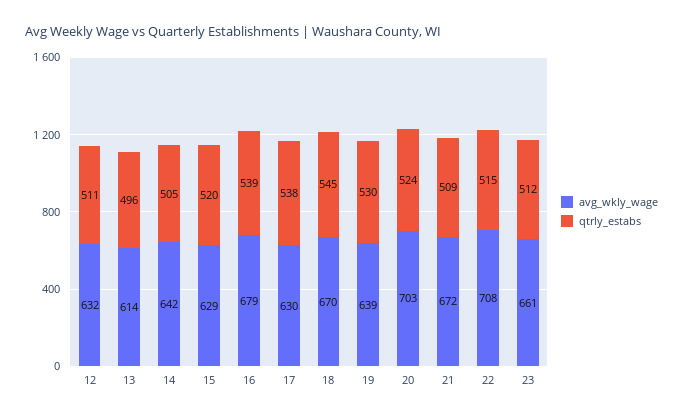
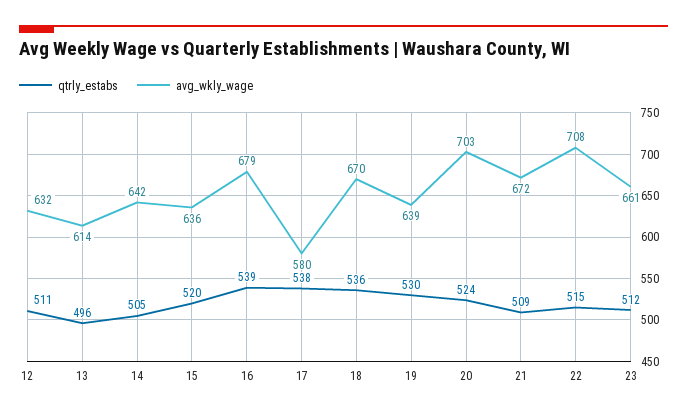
  {
    "avg_wkly_wage": {
      "12": 632,
      "13": 614,
      "14": 642,
-     "15": 629,
+     "15": 636,
      "16": 679,
-     "17": 630,
+     "17": 580,
      "18": 670,
      "19": 639,
      "20": 703,
      "21": 672,
      "22": 708,
      "23": 661
    },
    "qtrly_estabs": {
      "12": 511,
      "13": 496,
      "14": 505,
      "15": 520,
      "16": 539,
      "17": 538,
-     "18": 545,
+     "18": 536,
      "19": 530,
      "20": 524,
      "21": 509,
      "22": 515,
      "23": 512
    }
  }

